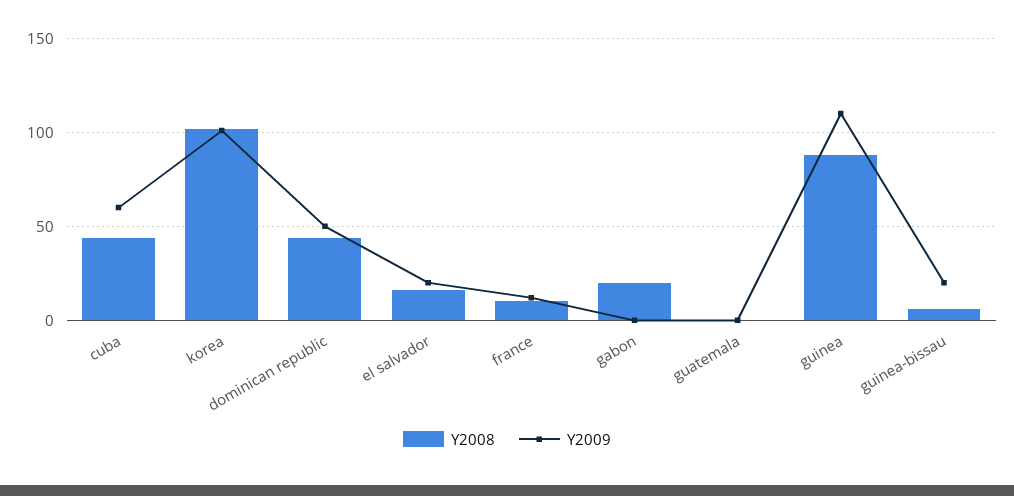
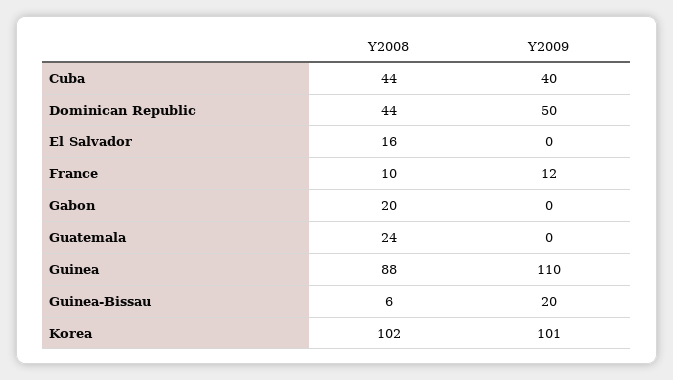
  {
    "Y2008": {
      "cuba": 44,
      "korea": 102,
      "dominican republic": 44,
      "el salvador": 16,
      "france": 10,
      "gabon": 20,
-     "guatemala": 0,
+     "guatemala": 24,
      "guinea": 88,
      "guinea-bissau": 6
    },
    "Y2009": {
-     "cuba": 60,
+     "cuba": 40,
      "korea": 101,
      "dominican republic": 50,
-     "el salvador": 20,
+     "el salvador": 0,
      "france": 12,
      "gabon": 0,
      "guatemala": 0,
      "guinea": 110,
      "guinea-bissau": 20
    }
  }

